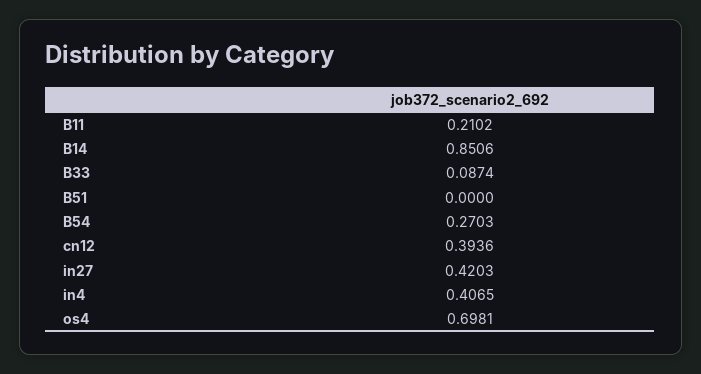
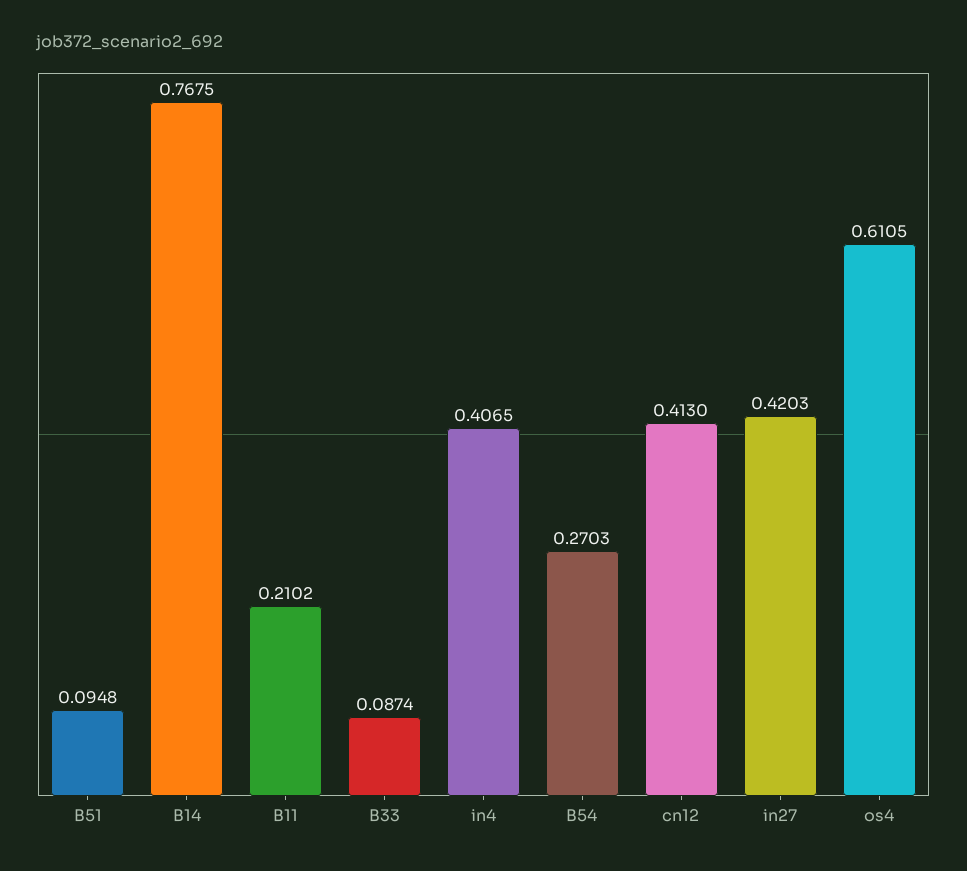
  {
    "B11": 0.2102,
-   "B14": 0.8506,
+   "B14": 0.7675,
    "B33": 0.0874,
-   "B51": 0,
+   "B51": 0.0948,
    "B54": 0.2703,
-   "cn12": 0.3936,
+   "cn12": 0.413,
    "in27": 0.4203,
    "in4": 0.4065,
-   "os4": 0.6981
+   "os4": 0.6105
  }

